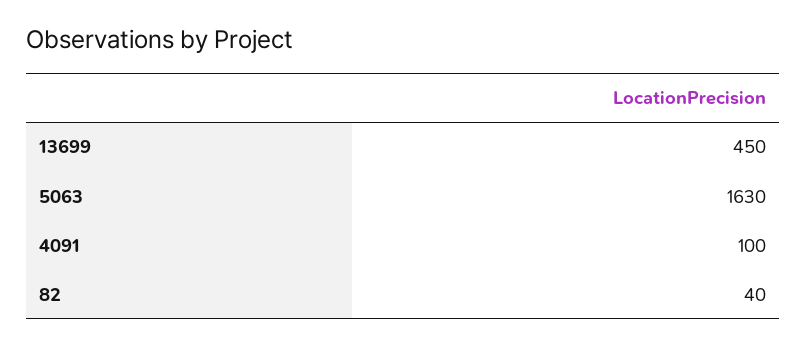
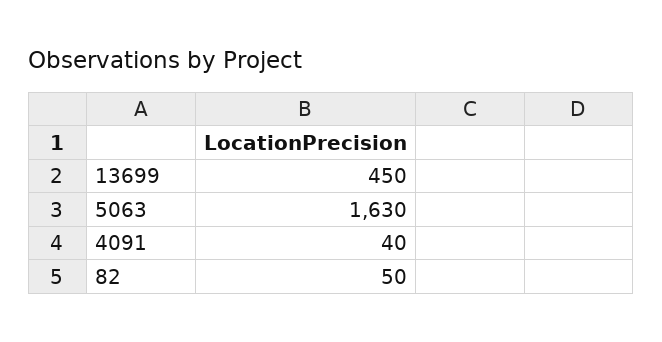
  {
    "13699": 450,
    "5063": 1630,
-   "4091": 100,
+   "4091": 40,
-   "82": 40
+   "82": 50
  }

